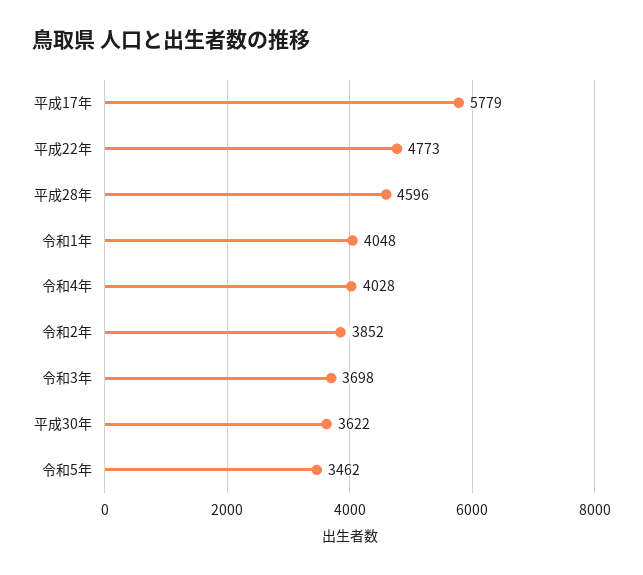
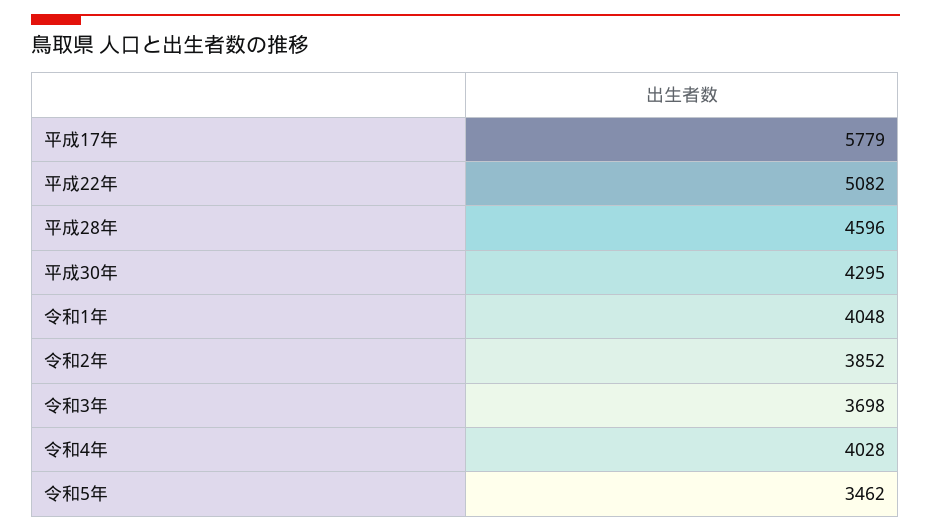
  {
    "平成17年": 5779,
-   "平成22年": 4773,
+   "平成22年": 5082,
    "平成28年": 4596,
    "令和1年": 4048,
    "令和4年": 4028,
    "令和2年": 3852,
    "令和3年": 3698,
-   "平成30年": 3622,
+   "平成30年": 4295,
    "令和5年": 3462
  }

